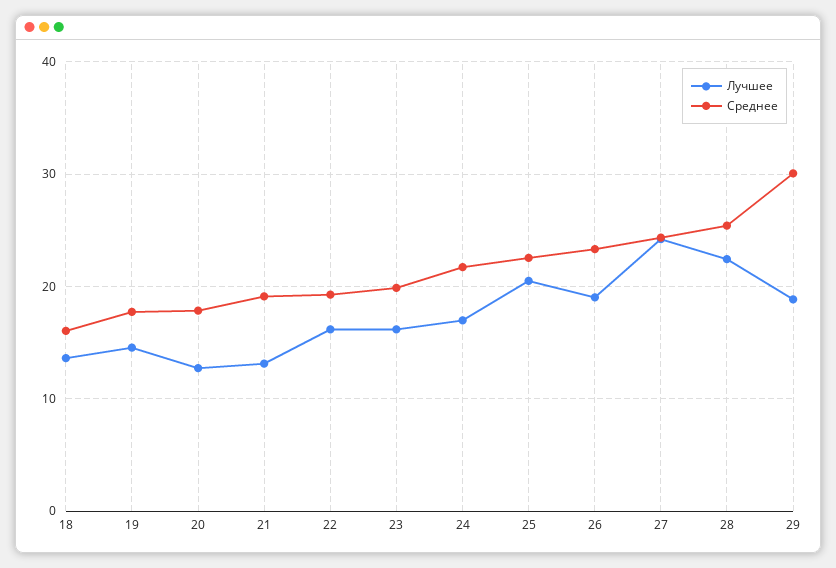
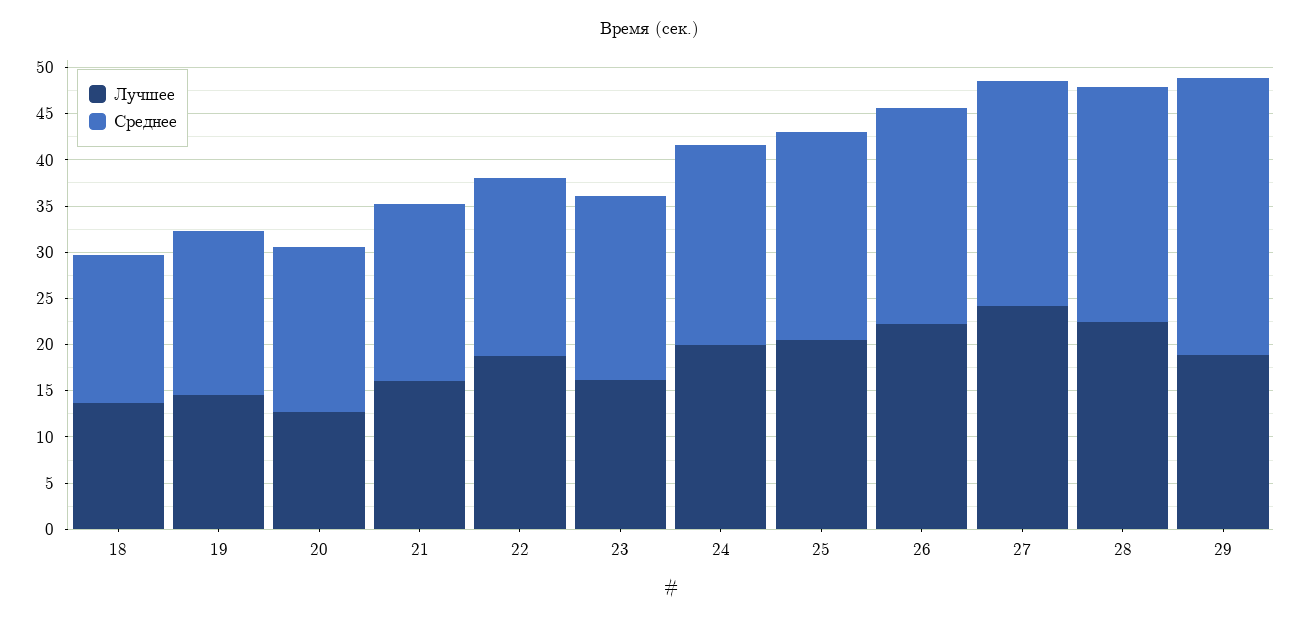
  {
    "Лучшее": {
      "18": 14,
      "19": 15,
      "20": 13,
-     "21": 13,
+     "21": 16,
-     "22": 16,
+     "22": 19,
      "23": 16,
-     "24": 17,
+     "24": 20,
      "25": 20,
-     "26": 19,
+     "26": 22,
      "27": 24,
      "28": 22,
      "29": 19
    },
    "Среднее": {
      "18": 16,
      "19": 18,
      "20": 18,
      "21": 19,
      "22": 19,
      "23": 20,
      "24": 22,
      "25": 23,
      "26": 23,
      "27": 24,
      "28": 25,
      "29": 30
    }
  }

